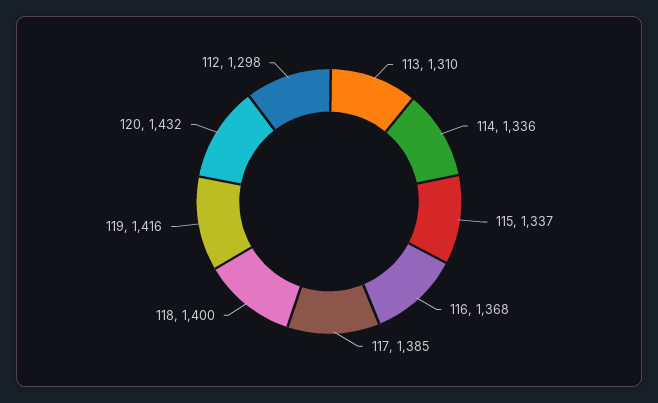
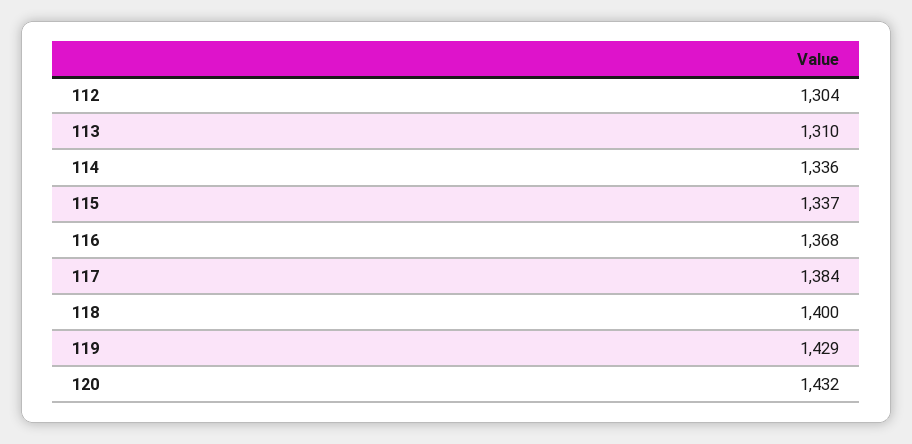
  {
    "113": 1310,
    "114": 1336,
    "115": 1337,
    "116": 1368,
-   "117": 1385,
+   "117": 1384,
    "118": 1400,
-   "119": 1416,
+   "119": 1429,
    "120": 1432,
-   "112": 1298
+   "112": 1304
  }

